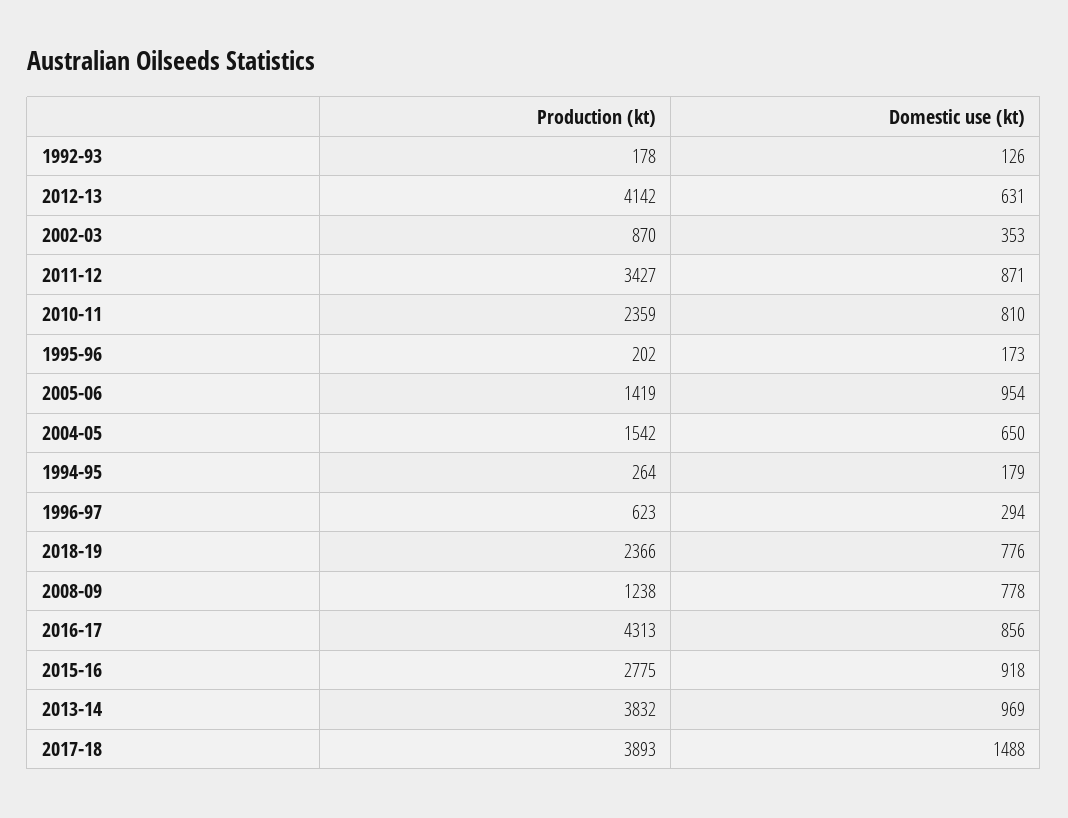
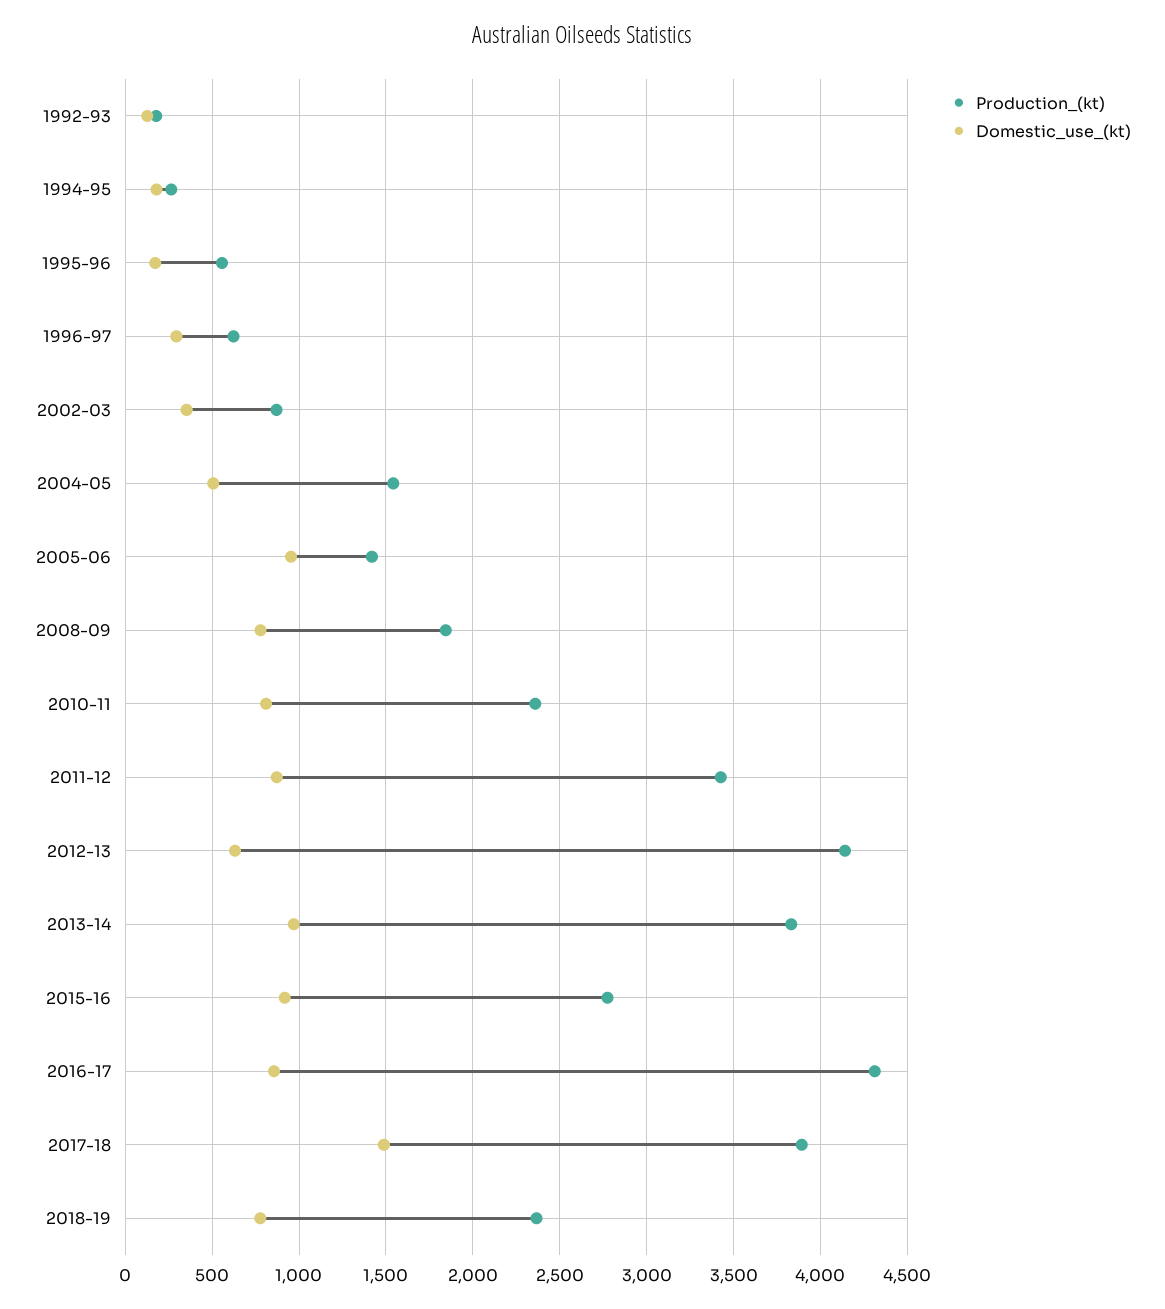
  {
    "Production (kt)": {
      "1992-93": 178,
      "2012-13": 4142,
      "2002-03": 870,
      "2011-12": 3427,
      "2010-11": 2359,
-     "1995-96": 202,
+     "1995-96": 550,
      "2005-06": 1419,
      "2004-05": 1542,
      "1994-95": 264,
      "1996-97": 623,
      "2018-19": 2366,
-     "2008-09": 1238,
+     "2008-09": 1850,
      "2016-17": 4313,
      "2015-16": 2775,
      "2013-14": 3832,
      "2017-18": 3893
    },
    "Domestic use (kt)": {
      "1992-93": 126,
      "2012-13": 631,
      "2002-03": 353,
      "2011-12": 871,
      "2010-11": 810,
      "1995-96": 173,
      "2005-06": 954,
-     "2004-05": 650,
+     "2004-05": 500,
      "1994-95": 179,
      "1996-97": 294,
      "2018-19": 776,
      "2008-09": 778,
      "2016-17": 856,
      "2015-16": 918,
      "2013-14": 969,
      "2017-18": 1488
    }
  }

